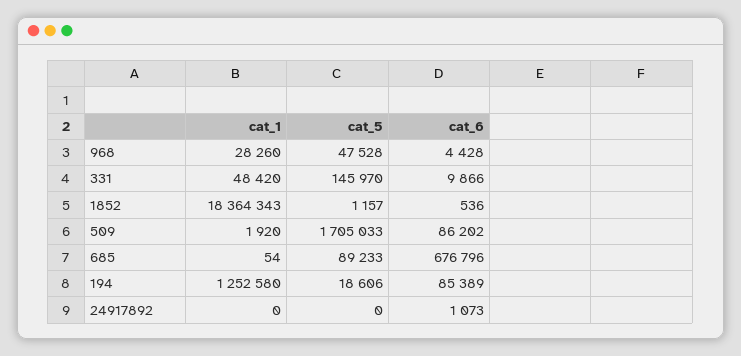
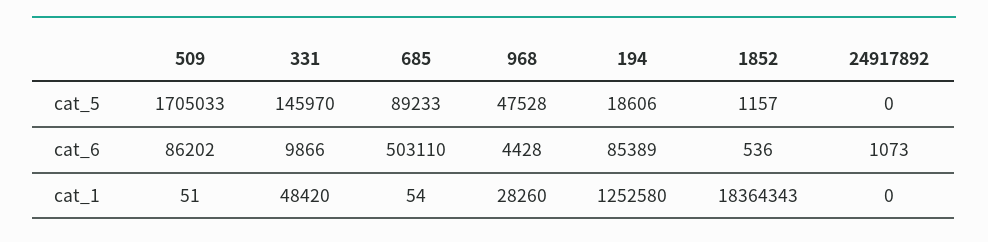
  {
    "cat_1": {
      "968": 28260,
      "331": 48420,
      "1852": 18364343,
-     "509": 1920,
+     "509": 51,
      "685": 54,
      "194": 1252580,
      "24917892": 0
    },
    "cat_5": {
      "968": 47528,
      "331": 145970,
      "1852": 1157,
      "509": 1705033,
      "685": 89233,
      "194": 18606,
      "24917892": 0
    },
    "cat_6": {
      "968": 4428,
      "331": 9866,
      "1852": 536,
      "509": 86202,
-     "685": 676796,
+     "685": 503110,
      "194": 85389,
      "24917892": 1073
    }
  }

